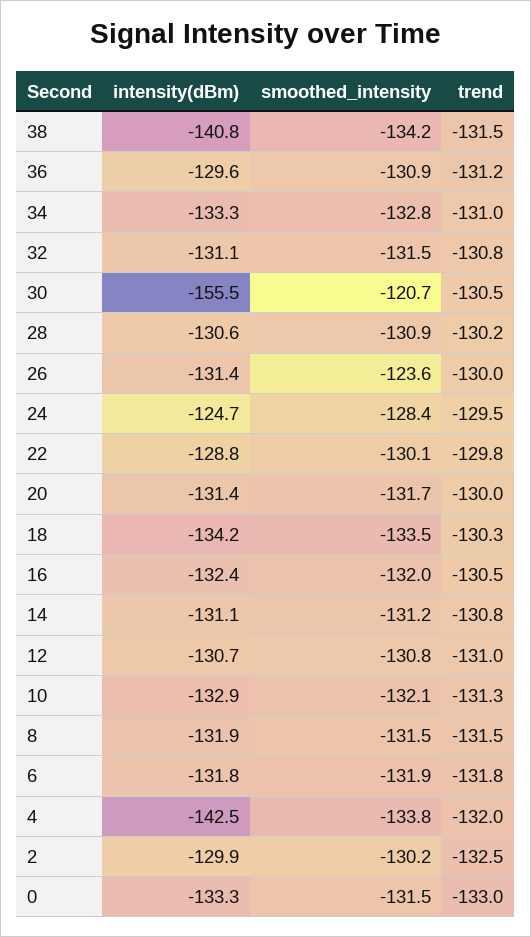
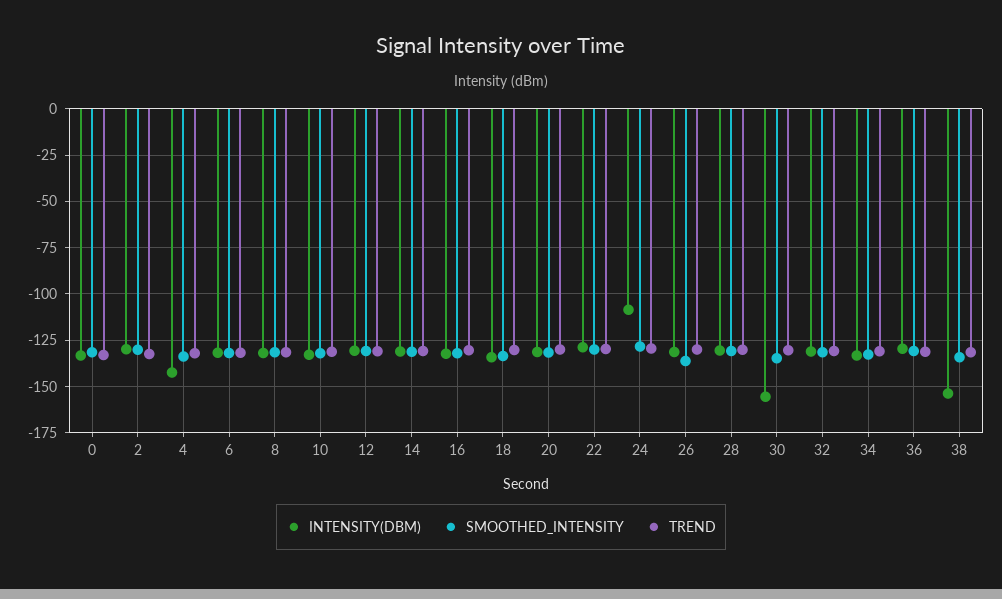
  {
    "intensity(dBm)": {
-     "38": -140.8,
+     "38": -155,
      "36": -129.6,
      "34": -133.3,
      "32": -131.1,
      "30": -155.5,
      "28": -130.6,
      "26": -131.4,
-     "24": -124.7,
+     "24": -110,
      "22": -128.8,
      "20": -131.4,
      "18": -134.2,
      "16": -132.4,
      "14": -131.1,
      "12": -130.7,
      "10": -132.9,
      "8": -131.9,
      "6": -131.8,
      "4": -142.5,
      "2": -129.9,
      "0": -133.3
    },
    "smoothed_intensity": {
      "38": -134.2,
      "36": -130.9,
      "34": -132.8,
      "32": -131.5,
-     "30": -120.7,
+     "30": -135,
      "28": -130.9,
-     "26": -123.6,
+     "26": -135,
      "24": -128.4,
      "22": -130.1,
      "20": -131.7,
      "18": -133.5,
      "16": -132,
      "14": -131.2,
      "12": -130.8,
      "10": -132.1,
      "8": -131.5,
      "6": -131.9,
      "4": -133.8,
      "2": -130.2,
      "0": -131.5
    },
    "trend": {
      "38": -131.5,
      "36": -131.2,
      "34": -131,
      "32": -130.8,
      "30": -130.5,
      "28": -130.2,
      "26": -130,
      "24": -129.5,
      "22": -129.8,
      "20": -130,
      "18": -130.3,
      "16": -130.5,
      "14": -130.8,
      "12": -131,
      "10": -131.3,
      "8": -131.5,
      "6": -131.8,
      "4": -132,
      "2": -132.5,
      "0": -133
    }
  }

